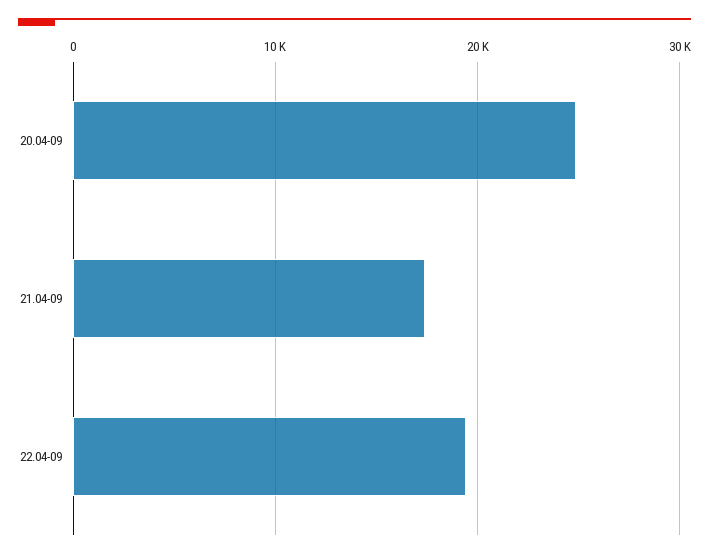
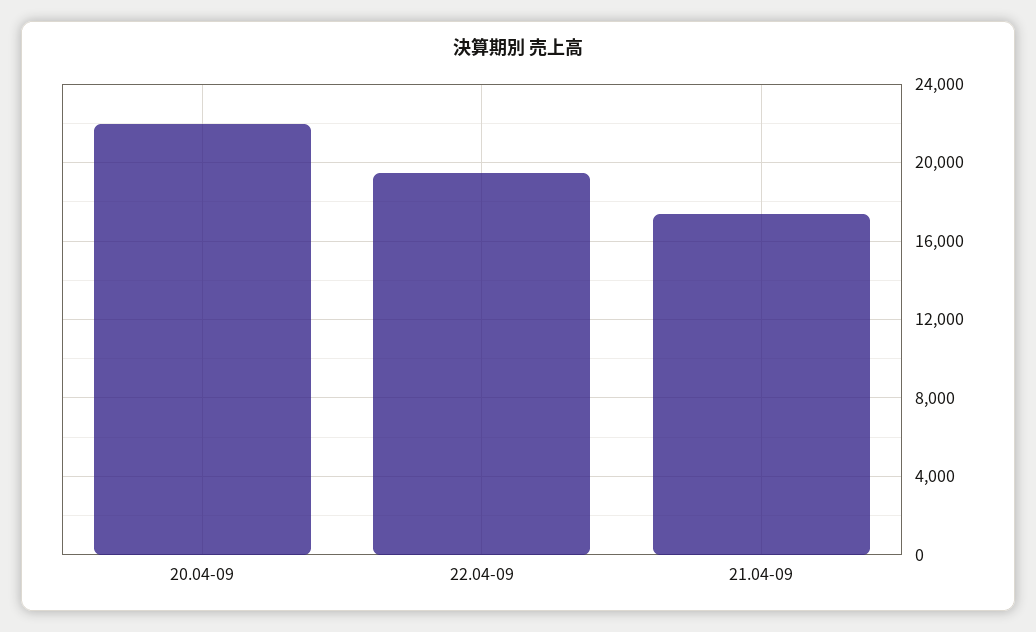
  {
-   "20.04-09": 25000,
+   "20.04-09": 22000,
    "21.04-09": 17500,
    "22.04-09": 19500
  }

